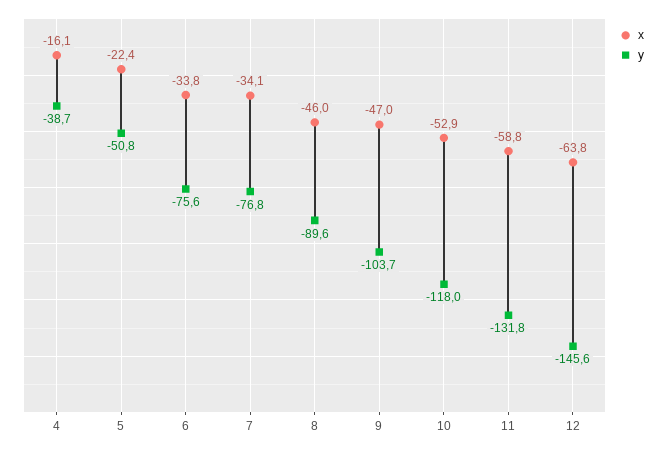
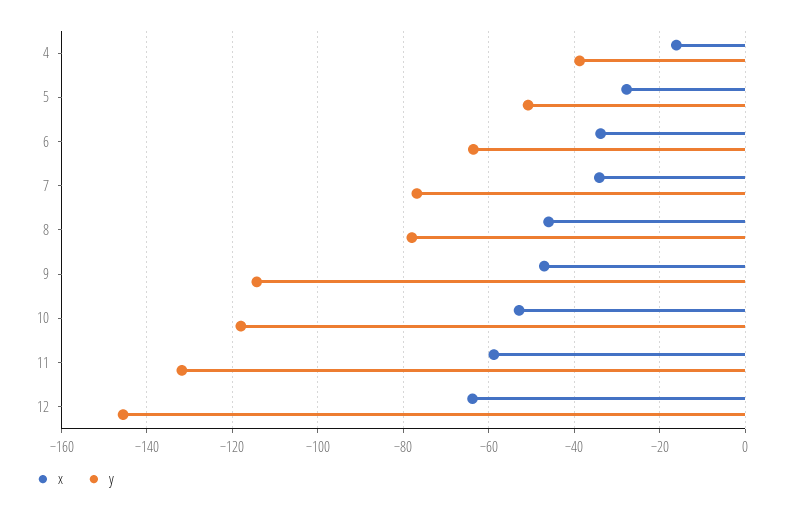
  {
    "x": {
      "4": -16.1,
-     "5": -22.4,
+     "5": -28,
      "6": -33.8,
      "7": -34.1,
      "8": -46,
      "9": -47,
      "10": -52.9,
      "11": -58.8,
      "12": -63.8
    },
    "y": {
      "4": -38.7,
      "5": -50.8,
-     "6": -75.6,
+     "6": -64,
      "7": -76.8,
-     "8": -89.6,
+     "8": -78,
-     "9": -103.7,
+     "9": -114,
      "10": -118,
      "11": -131.8,
      "12": -145.6
    }
  }

